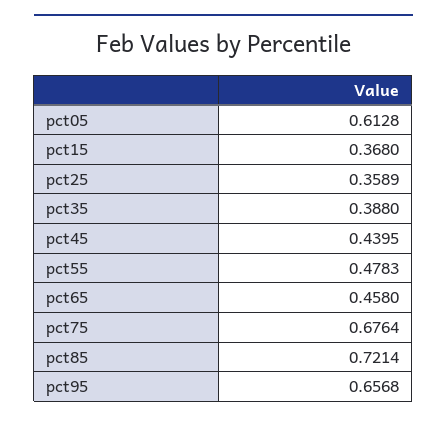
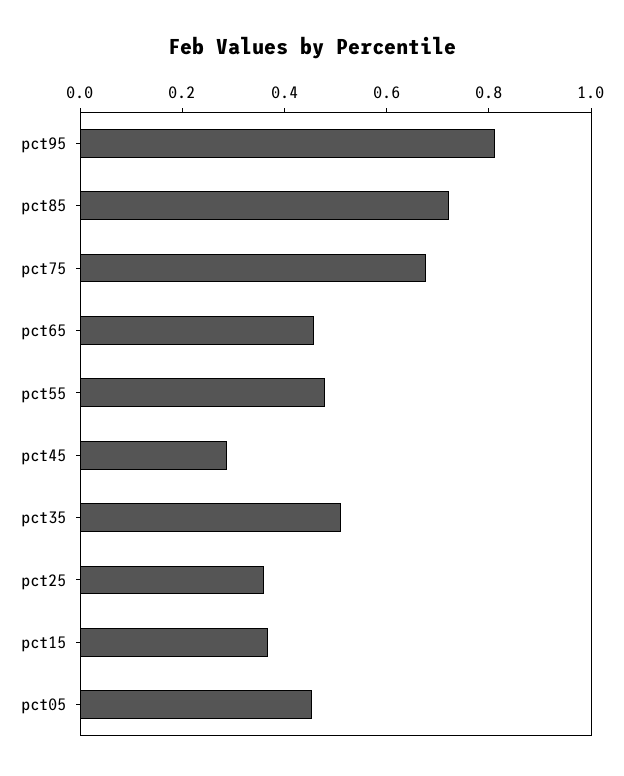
  {
-   "pct05": 0.6128,
+   "pct05": 0.45,
    "pct15": 0.368,
    "pct25": 0.3589,
-   "pct35": 0.388,
+   "pct35": 0.5,
-   "pct45": 0.4395,
+   "pct45": 0.3,
    "pct55": 0.4783,
    "pct65": 0.458,
    "pct75": 0.6764,
    "pct85": 0.7214,
-   "pct95": 0.6568
+   "pct95": 0.8
  }

